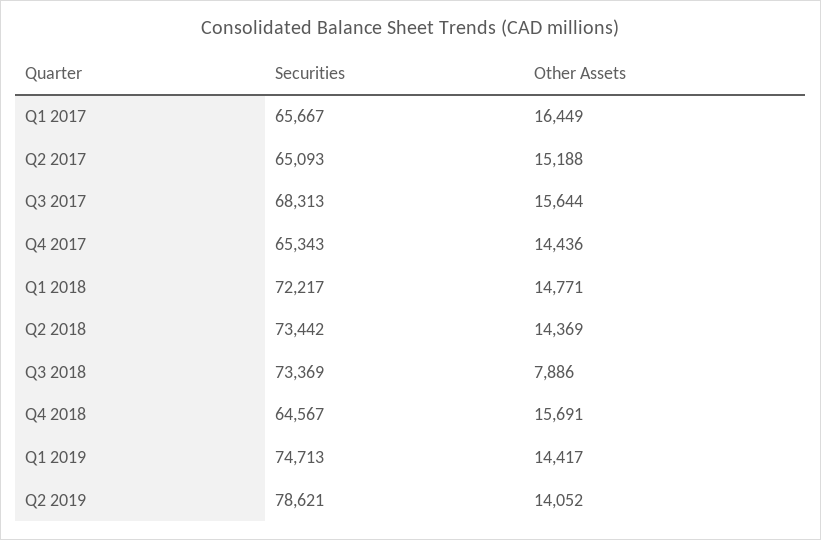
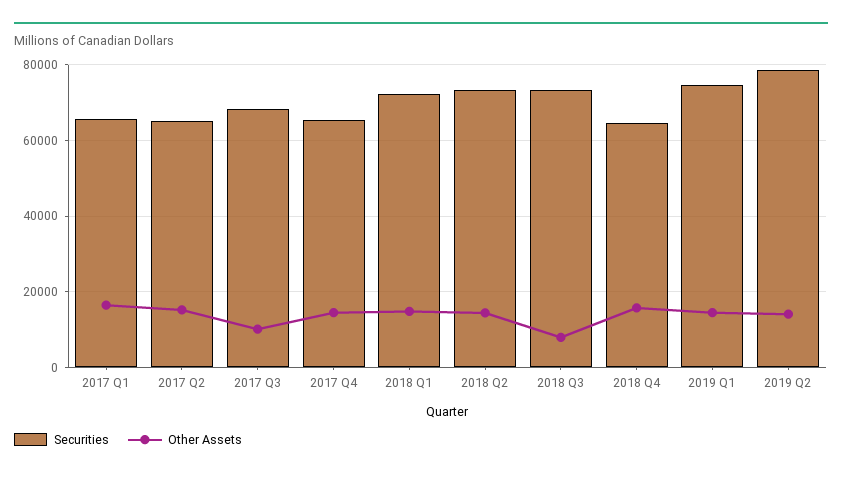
  {
    "Securities": {
      "Q1 2017": 65667,
      "Q2 2017": 65093,
      "Q3 2017": 68313,
      "Q4 2017": 65343,
      "Q1 2018": 72217,
      "Q2 2018": 73442,
      "Q3 2018": 73369,
      "Q4 2018": 64567,
      "Q1 2019": 74713,
      "Q2 2019": 78621
    },
    "Other Assets": {
      "Q1 2017": 16449,
      "Q2 2017": 15188,
-     "Q3 2017": 15644,
+     "Q3 2017": 10000,
      "Q4 2017": 14436,
      "Q1 2018": 14771,
      "Q2 2018": 14369,
      "Q3 2018": 7886,
      "Q4 2018": 15691,
      "Q1 2019": 14417,
      "Q2 2019": 14052
    }
  }

